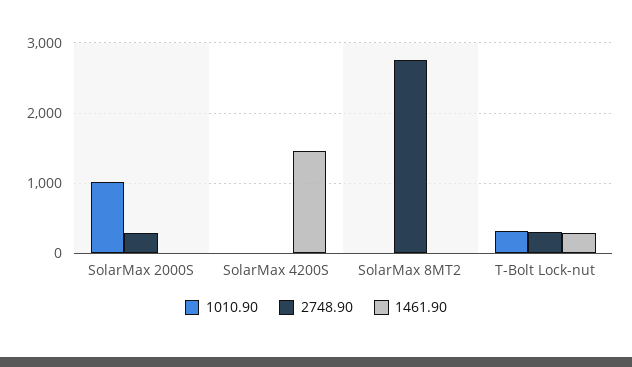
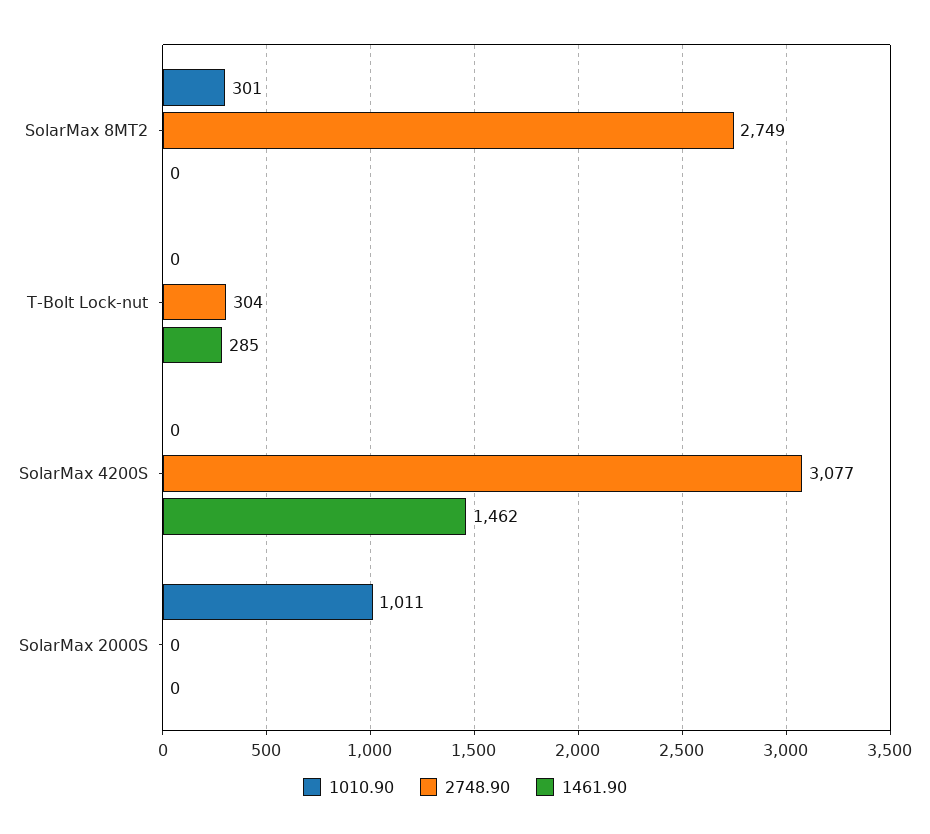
  {
    "1010.90": {
      "SolarMax 2000S": 1011,
      "SolarMax 4200S": 0,
-     "SolarMax 8MT2": 0,
+     "SolarMax 8MT2": 301,
-     "T-Bolt Lock-nut": 300
+     "T-Bolt Lock-nut": 0
    },
    "2748.90": {
-     "SolarMax 2000S": 300,
+     "SolarMax 2000S": 0,
-     "SolarMax 4200S": 0,
+     "SolarMax 4200S": 3077,
      "SolarMax 8MT2": 2749,
      "T-Bolt Lock-nut": 304
    },
    "1461.90": {
      "SolarMax 2000S": 0,
      "SolarMax 4200S": 1462,
      "SolarMax 8MT2": 0,
      "T-Bolt Lock-nut": 285
    }
  }

